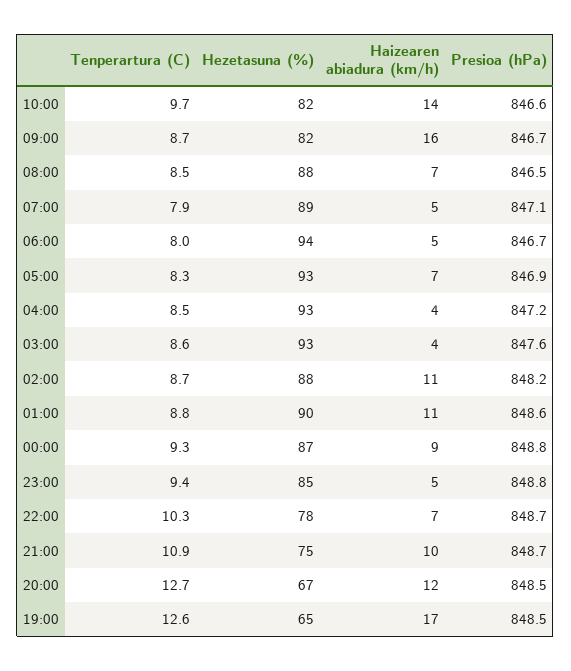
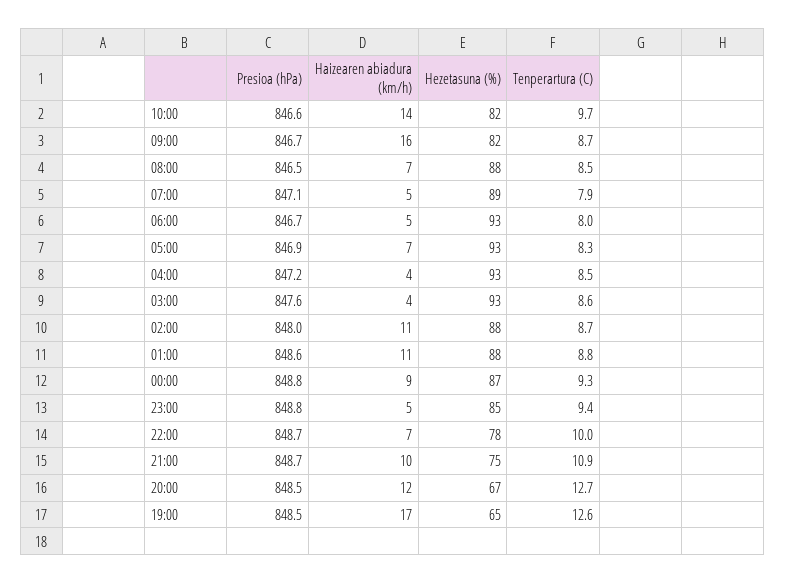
  {
    "Tenperartura (C)": {
      "10:00": 9.7,
      "09:00": 8.7,
      "08:00": 8.5,
      "07:00": 7.9,
      "06:00": 8,
      "05:00": 8.3,
      "04:00": 8.5,
      "03:00": 8.6,
      "02:00": 8.7,
      "01:00": 8.8,
      "00:00": 9.3,
      "23:00": 9.4,
-     "22:00": 10.3,
+     "22:00": 10,
      "21:00": 10.9,
      "20:00": 12.7,
      "19:00": 12.6
    },
    "Hezetasuna (%)": {
      "10:00": 82,
      "09:00": 82,
      "08:00": 88,
      "07:00": 89,
-     "06:00": 94,
+     "06:00": 93,
      "05:00": 93,
      "04:00": 93,
      "03:00": 93,
      "02:00": 88,
-     "01:00": 90,
+     "01:00": 88,
      "00:00": 87,
      "23:00": 85,
      "22:00": 78,
      "21:00": 75,
      "20:00": 67,
      "19:00": 65
    },
    "Haizearen abiadura (km/h)": {
      "10:00": 14,
      "09:00": 16,
      "08:00": 7,
      "07:00": 5,
      "06:00": 5,
      "05:00": 7,
      "04:00": 4,
      "03:00": 4,
      "02:00": 11,
      "01:00": 11,
      "00:00": 9,
      "23:00": 5,
      "22:00": 7,
      "21:00": 10,
      "20:00": 12,
      "19:00": 17
    },
    "Presioa (hPa)": {
      "10:00": 846.6,
      "09:00": 846.7,
      "08:00": 846.5,
      "07:00": 847.1,
      "06:00": 846.7,
      "05:00": 846.9,
      "04:00": 847.2,
      "03:00": 847.6,
-     "02:00": 848.2,
+     "02:00": 848,
      "01:00": 848.6,
      "00:00": 848.8,
      "23:00": 848.8,
      "22:00": 848.7,
      "21:00": 848.7,
      "20:00": 848.5,
      "19:00": 848.5
    }
  }

